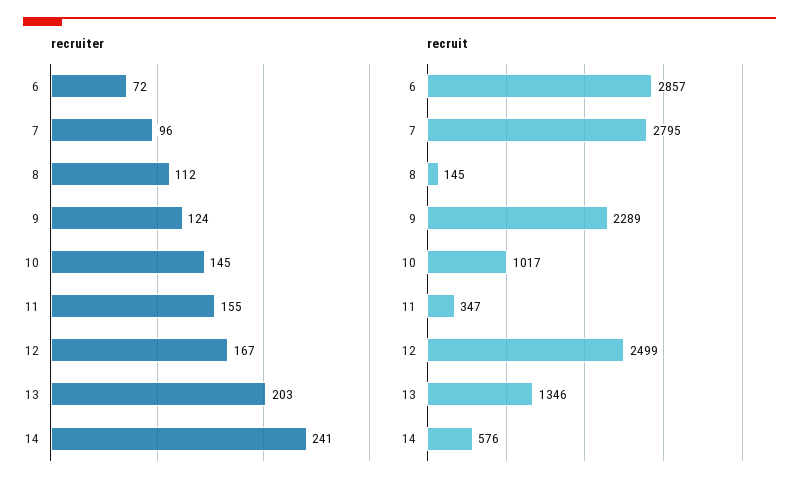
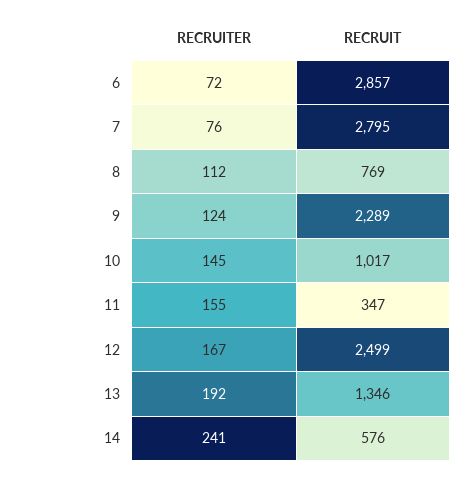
  {
    "recruiter": {
      "6": 72,
-     "7": 96,
+     "7": 76,
      "8": 112,
      "9": 124,
      "10": 145,
      "11": 155,
      "12": 167,
-     "13": 203,
+     "13": 192,
      "14": 241
    },
    "recruit": {
      "6": 2857,
      "7": 2795,
-     "8": 145,
+     "8": 769,
      "9": 2289,
      "10": 1017,
      "11": 347,
      "12": 2499,
      "13": 1346,
      "14": 576
    }
  }

